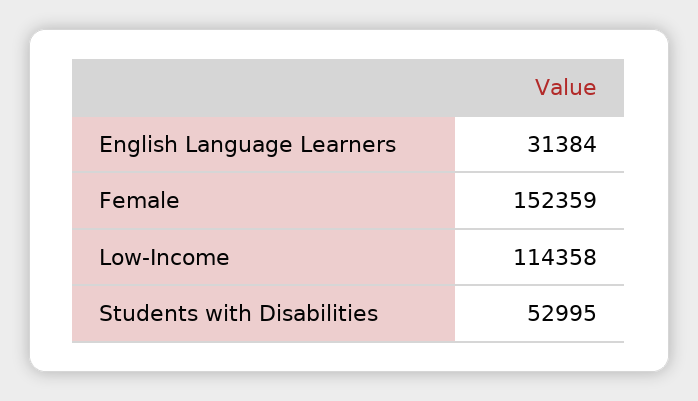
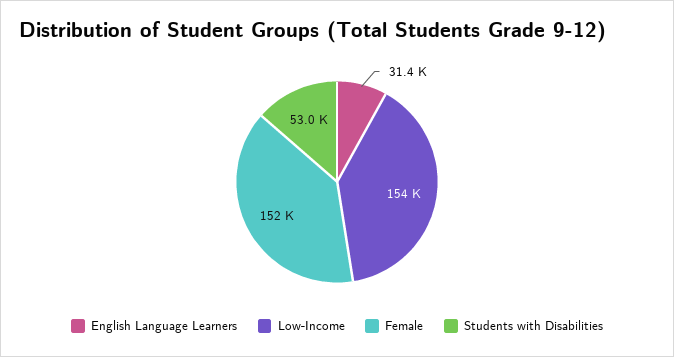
  {
    "English Language Learners": 31384,
    "Female": 152359,
-   "Low-Income": 114358,
+   "Low-Income": 154000,
    "Students with Disabilities": 52995
  }

